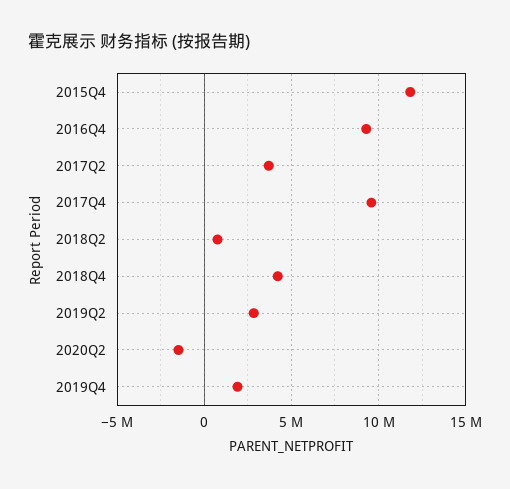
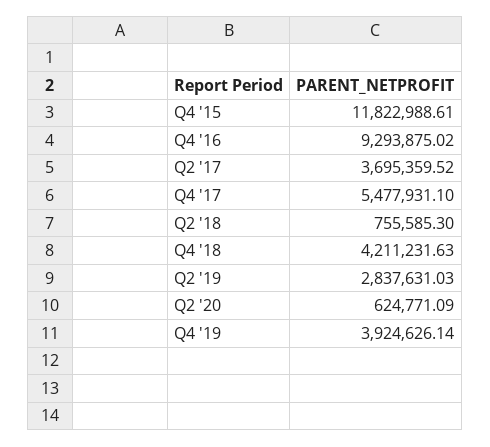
  {
    "2015Q4": 11822988.61,
    "2016Q4": 9293875.02,
    "2017Q2": 3695359.52,
-   "2017Q4": 9500000,
+   "2017Q4": 5477931.1,
    "2018Q2": 755585.3,
    "2018Q4": 4211231.63,
    "2019Q2": 2837631.03,
-   "2020Q2": -1500000,
+   "2020Q2": 624771.09,
-   "2019Q4": 2000000
+   "2019Q4": 3924626.14
  }

